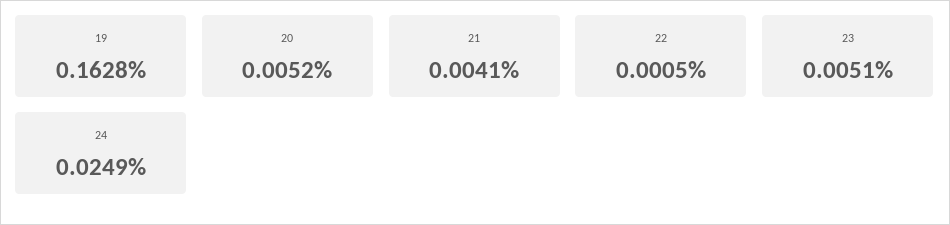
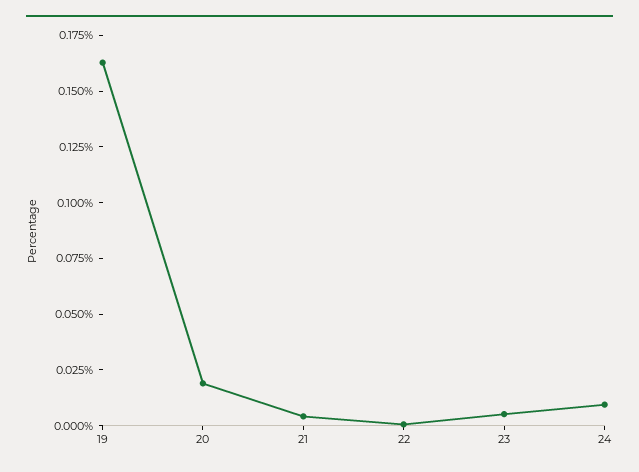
  {
    "19": 0.1628,
-   "20": 0.0052,
+   "20": 0.02,
    "21": 0.0041,
    "22": 0.0005,
    "23": 0.0051,
-   "24": 0.0249
+   "24": 0.01
  }

